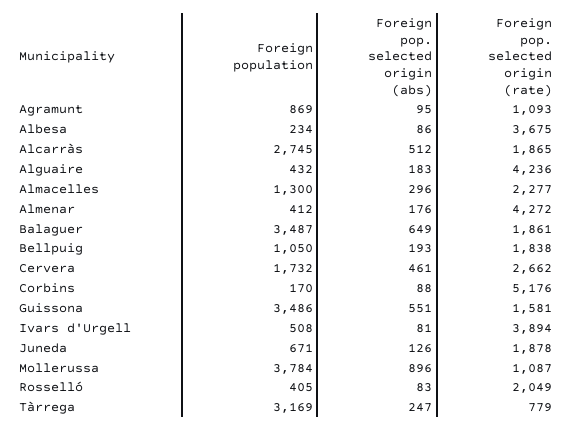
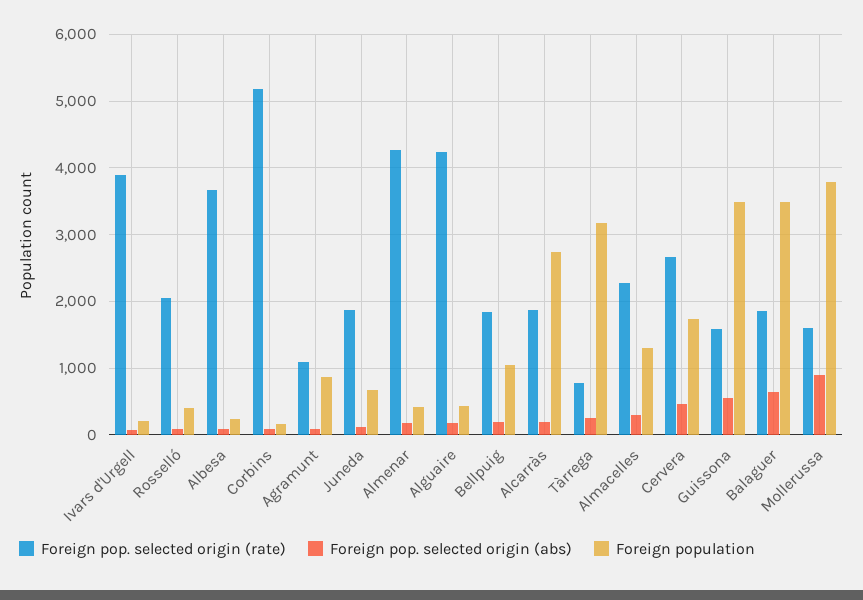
  {
    "Foreign population": {
      "Agramunt": 869,
      "Albesa": 234,
      "Alcarràs": 2745,
      "Alguaire": 432,
      "Almacelles": 1300,
      "Almenar": 412,
      "Balaguer": 3487,
      "Bellpuig": 1050,
      "Cervera": 1732,
      "Corbins": 170,
      "Guissona": 3486,
-     "Ivars d'Urgell": 508,
+     "Ivars d'Urgell": 200,
      "Juneda": 671,
      "Mollerussa": 3784,
      "Rosselló": 405,
      "Tàrrega": 3169
    },
    "Foreign pop. selected origin (abs)": {
      "Agramunt": 95,
      "Albesa": 86,
-     "Alcarràs": 512,
+     "Alcarràs": 200,
      "Alguaire": 183,
      "Almacelles": 296,
      "Almenar": 176,
      "Balaguer": 649,
      "Bellpuig": 193,
      "Cervera": 461,
      "Corbins": 88,
      "Guissona": 551,
      "Ivars d'Urgell": 81,
      "Juneda": 126,
      "Mollerussa": 896,
      "Rosselló": 83,
      "Tàrrega": 247
    },
    "Foreign pop. selected origin (rate)": {
      "Agramunt": 1093,
      "Albesa": 3675,
      "Alcarràs": 1865,
      "Alguaire": 4236,
      "Almacelles": 2277,
      "Almenar": 4272,
      "Balaguer": 1861,
      "Bellpuig": 1838,
      "Cervera": 2662,
      "Corbins": 5176,
      "Guissona": 1581,
      "Ivars d'Urgell": 3894,
      "Juneda": 1878,
-     "Mollerussa": 1087,
+     "Mollerussa": 1600,
      "Rosselló": 2049,
      "Tàrrega": 779
    }
  }

